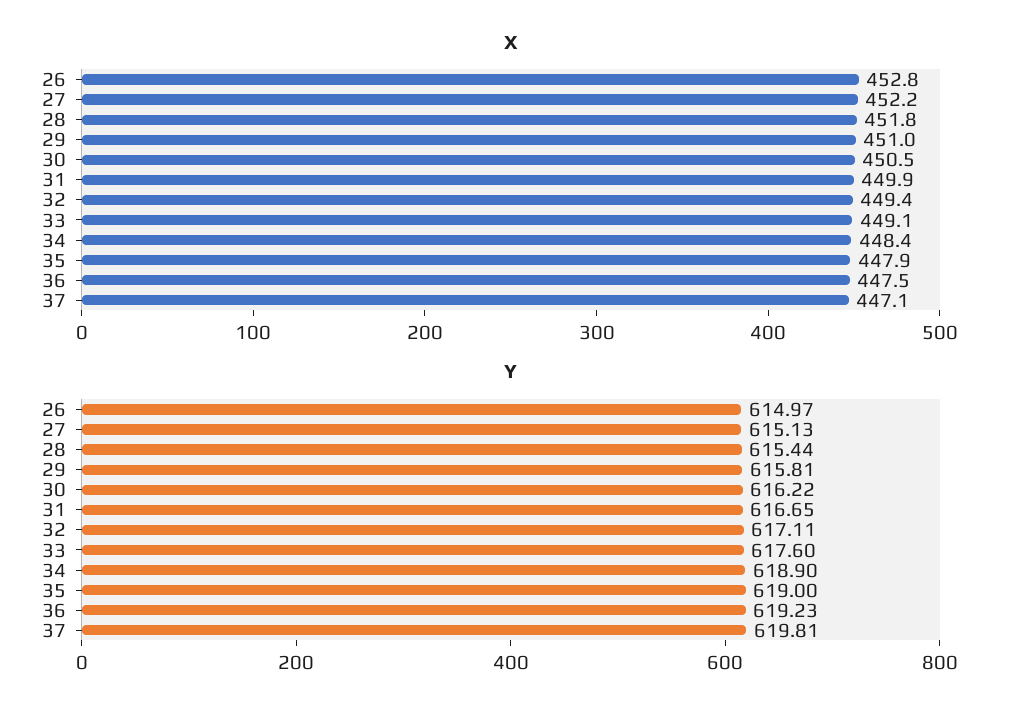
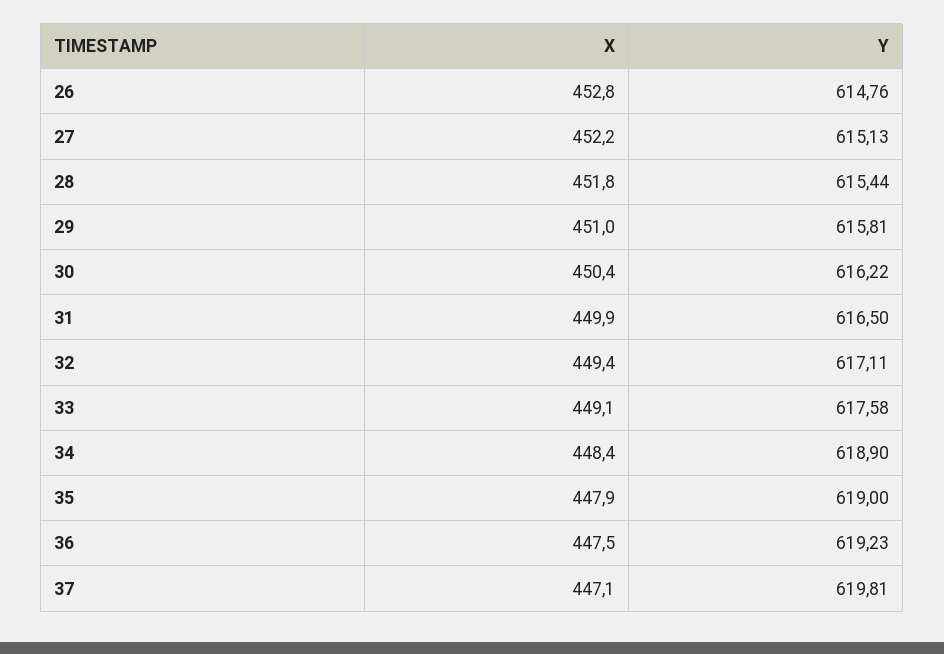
  {
    "X": {
      "26": 452.8,
      "27": 452.2,
      "28": 451.8,
      "29": 451,
-     "30": 450.5,
+     "30": 450.4,
      "31": 449.9,
      "32": 449.4,
      "33": 449.1,
      "34": 448.4,
      "35": 447.9,
      "36": 447.5,
      "37": 447.1
    },
    "Y": {
-     "26": 614.97,
+     "26": 614.76,
      "27": 615.13,
      "28": 615.44,
      "29": 615.81,
      "30": 616.22,
-     "31": 616.65,
+     "31": 616.5,
      "32": 617.11,
-     "33": 617.6,
+     "33": 617.58,
      "34": 618.9,
      "35": 619,
      "36": 619.23,
      "37": 619.81
    }
  }

